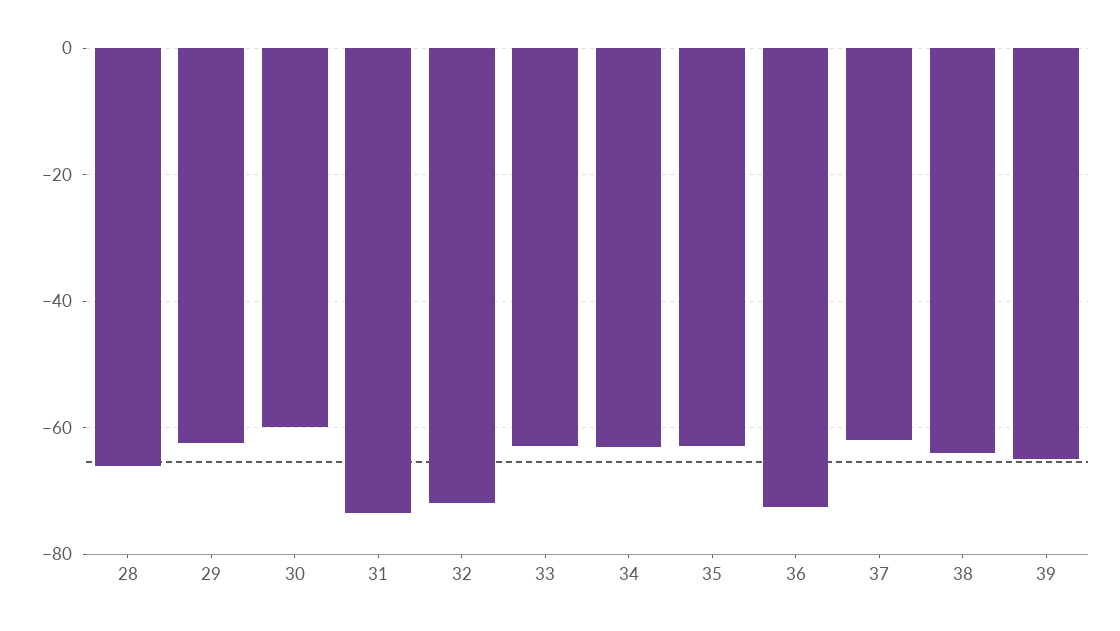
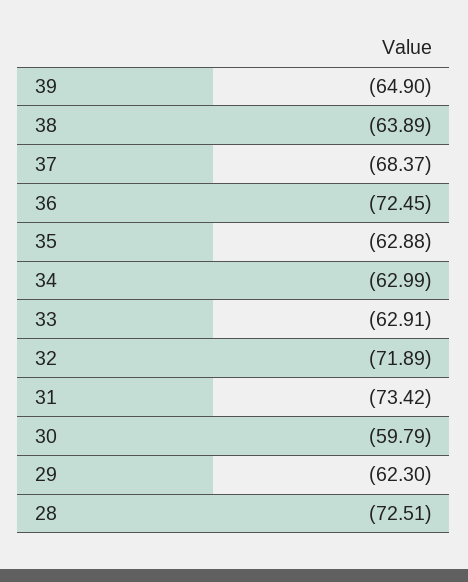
  {
-   "28": -66,
+   "28": -72.51,
    "29": -62.3,
    "30": -59.79,
    "31": -73.42,
    "32": -71.89,
    "33": -62.91,
    "34": -62.99,
    "35": -62.88,
    "36": -72.45,
-   "37": -62,
+   "37": -68.37,
    "38": -63.89,
    "39": -64.9
  }

